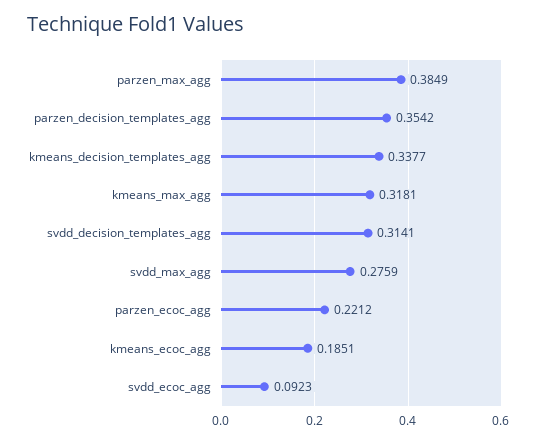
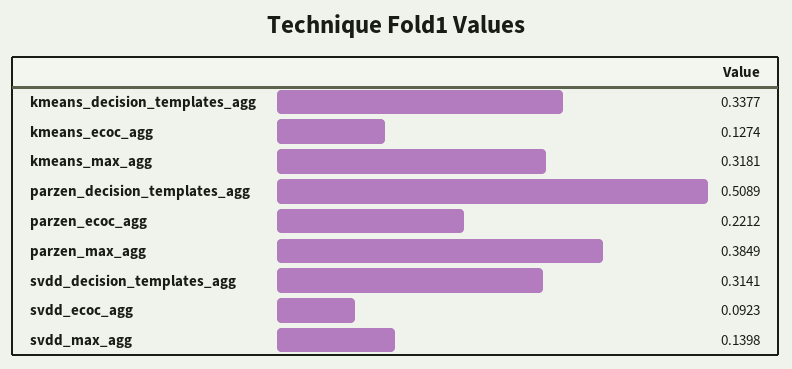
  {
    "parzen_max_agg": 0.3849,
-   "parzen_decision_templates_agg": 0.3542,
+   "parzen_decision_templates_agg": 0.5089,
    "kmeans_decision_templates_agg": 0.3377,
    "kmeans_max_agg": 0.3181,
    "svdd_decision_templates_agg": 0.3141,
-   "svdd_max_agg": 0.2759,
+   "svdd_max_agg": 0.1398,
    "parzen_ecoc_agg": 0.2212,
-   "kmeans_ecoc_agg": 0.1851,
+   "kmeans_ecoc_agg": 0.1274,
    "svdd_ecoc_agg": 0.0923
  }

